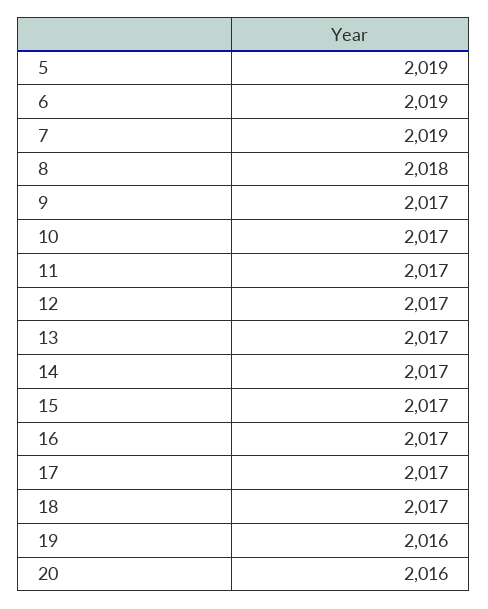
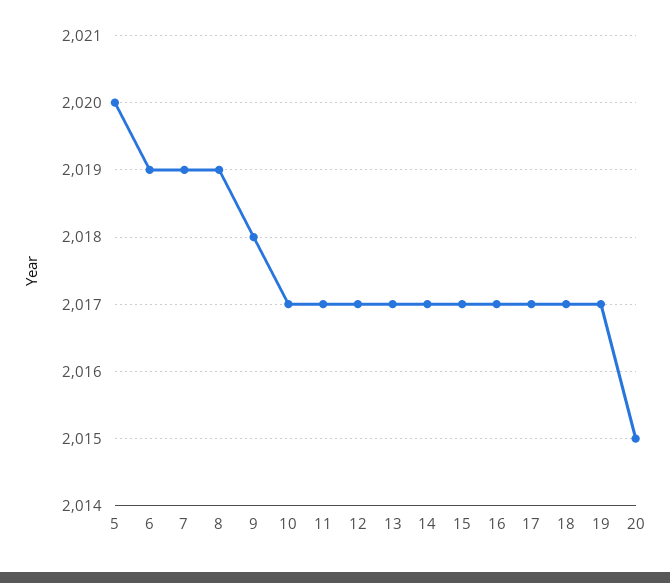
  {
-   "5": 2019,
+   "5": 2020,
    "6": 2019,
    "7": 2019,
-   "8": 2018,
+   "8": 2019,
-   "9": 2017,
+   "9": 2018,
    "10": 2017,
    "11": 2017,
    "12": 2017,
    "13": 2017,
    "14": 2017,
    "15": 2017,
    "16": 2017,
    "17": 2017,
    "18": 2017,
-   "19": 2016,
+   "19": 2017,
-   "20": 2016
+   "20": 2015
  }

